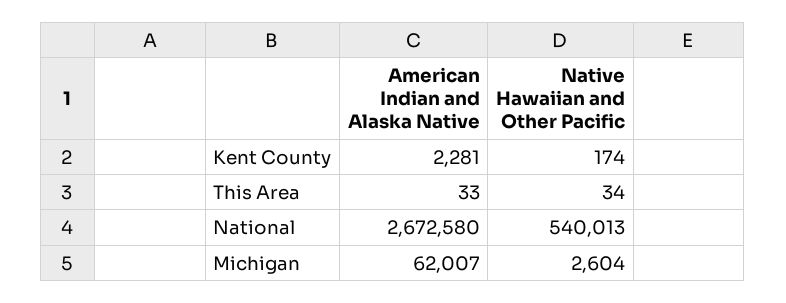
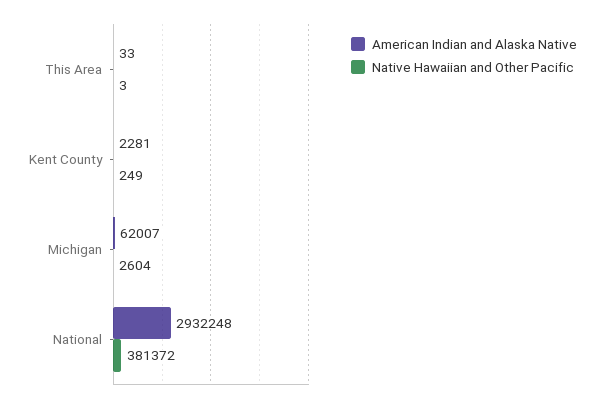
  {
    "American Indian and Alaska Native": {
      "Kent County": 2281,
      "This Area": 33,
-     "National": 2672580,
+     "National": 2932248,
      "Michigan": 62007
    },
    "Native Hawaiian and Other Pacific": {
-     "Kent County": 174,
+     "Kent County": 249,
-     "This Area": 34,
+     "This Area": 3,
-     "National": 540013,
+     "National": 381372,
      "Michigan": 2604
    }
  }

